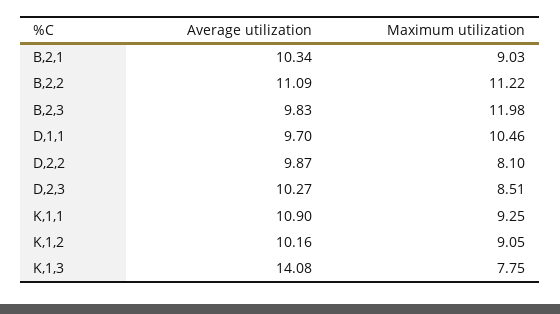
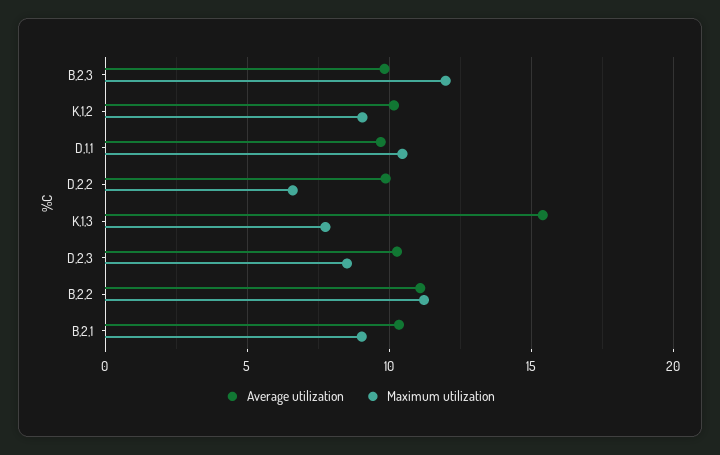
  {
    "Average utilization": {
      "B,2,1": 10.34,
      "B,2,2": 11.09,
      "B,2,3": 9.83,
      "D,1,1": 9.7,
      "D,2,2": 9.87,
      "D,2,3": 10.27,
-     "K,1,1": 10.9,
      "K,1,2": 10.16,
-     "K,1,3": 14.08
+     "K,1,3": 15.5
    },
    "Maximum utilization": {
      "B,2,1": 9.03,
      "B,2,2": 11.22,
      "B,2,3": 11.98,
      "D,1,1": 10.46,
-     "D,2,2": 8.1,
+     "D,2,2": 6.5,
      "D,2,3": 8.51,
-     "K,1,1": 9.25,
      "K,1,2": 9.05,
      "K,1,3": 7.75
    }
  }

